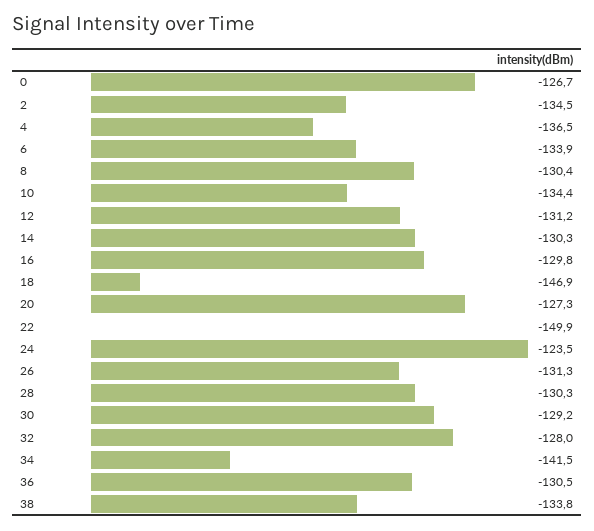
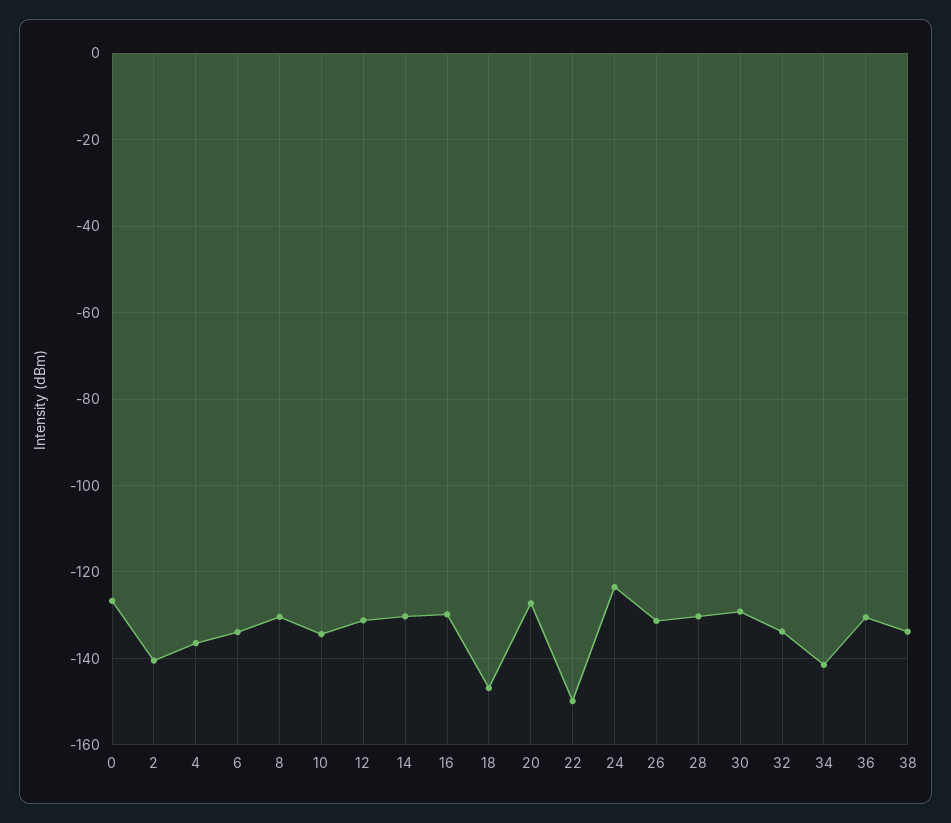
  {
    "0": -126.7,
-   "2": -134.5,
+   "2": -140,
    "4": -136.5,
    "6": -133.9,
    "8": -130.4,
    "10": -134.4,
    "12": -131.2,
    "14": -130.3,
    "16": -129.8,
    "18": -146.9,
    "20": -127.3,
    "22": -149.9,
    "24": -123.5,
    "26": -131.3,
    "28": -130.3,
    "30": -129.2,
-   "32": -128,
+   "32": -134,
    "34": -141.5,
    "36": -130.5,
    "38": -133.8
  }

